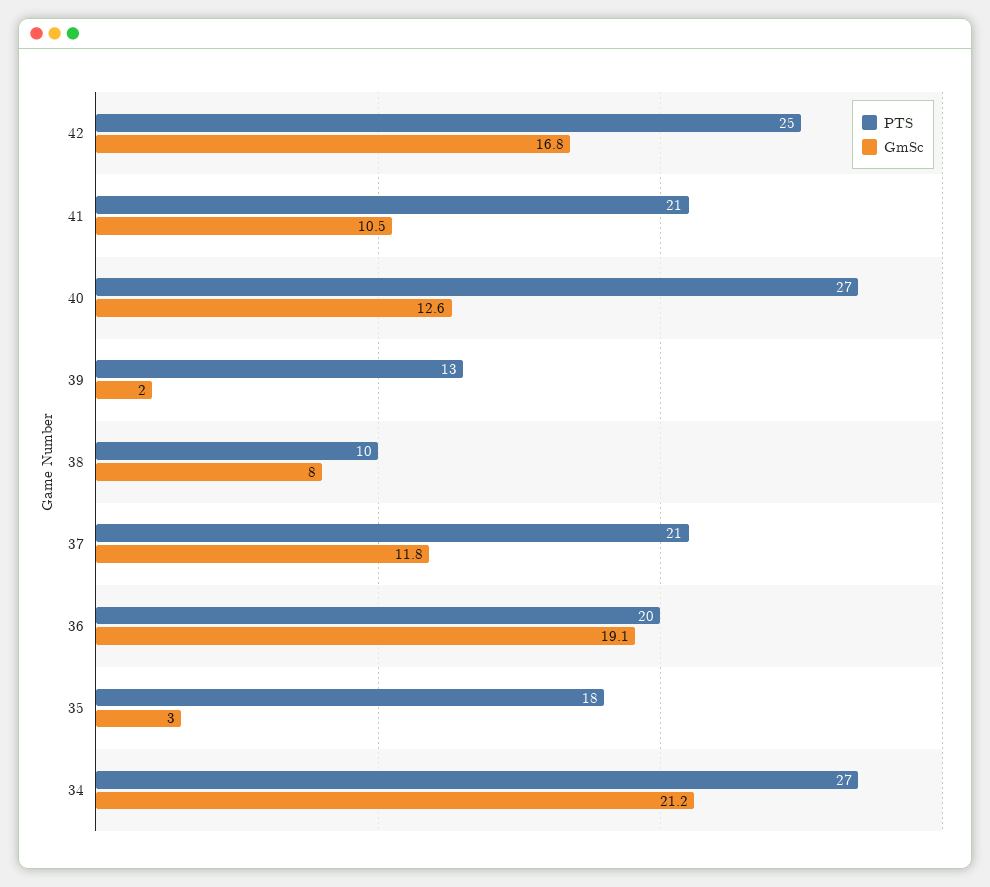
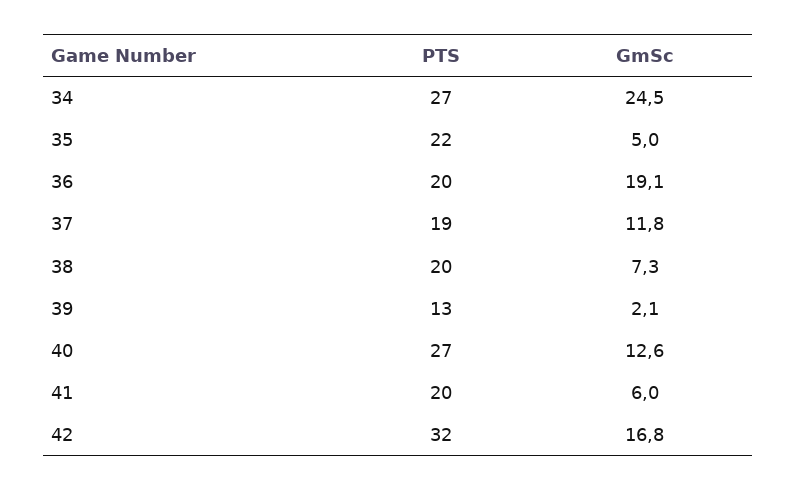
  {
    "PTS": {
-     "42": 25,
+     "42": 32,
-     "41": 21,
+     "41": 20,
      "40": 27,
      "39": 13,
-     "38": 10,
+     "38": 20,
-     "37": 21,
+     "37": 19,
      "36": 20,
-     "35": 18,
+     "35": 22,
      "34": 27
    },
    "GmSc": {
      "42": 16.8,
-     "41": 10.5,
+     "41": 6,
      "40": 12.6,
-     "39": 2,
+     "39": 2.1,
-     "38": 8,
+     "38": 7.3,
      "37": 11.8,
      "36": 19.1,
-     "35": 3,
+     "35": 5,
-     "34": 21.2
+     "34": 24.5
    }
  }

